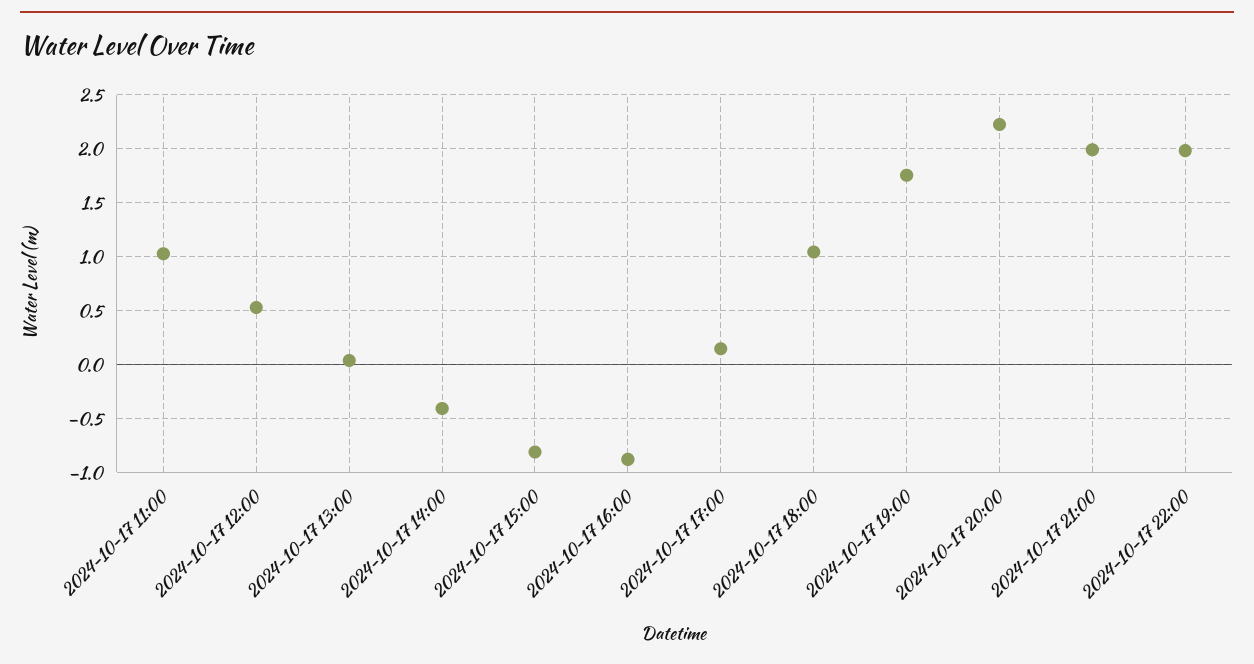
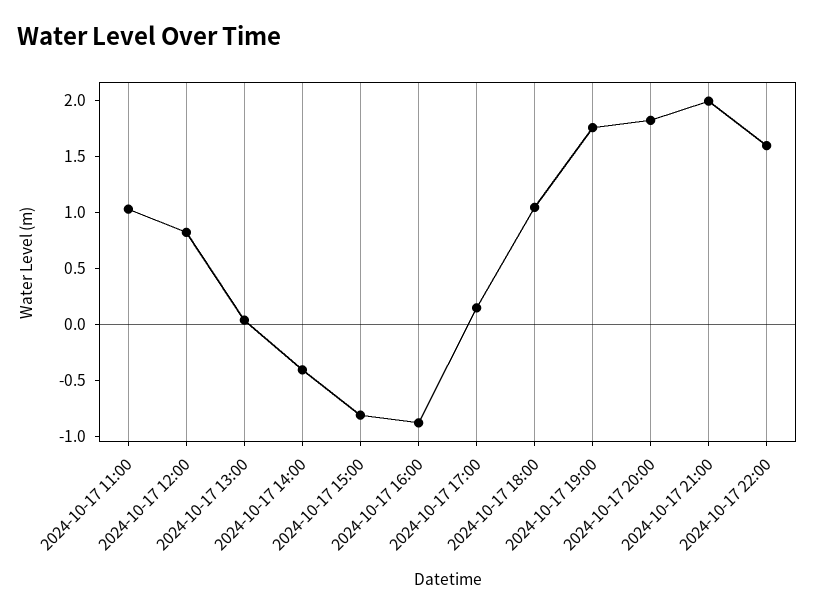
  {
    "2024-10-17 11:00": 1,
-   "2024-10-17 12:00": 0.5,
+   "2024-10-17 12:00": 0.8,
    "2024-10-17 13:00": 0,
    "2024-10-17 14:00": -0.4,
    "2024-10-17 15:00": -0.8,
    "2024-10-17 16:00": -0.9,
    "2024-10-17 17:00": 0.1,
    "2024-10-17 18:00": 1,
    "2024-10-17 19:00": 1.8,
-   "2024-10-17 20:00": 2.2,
+   "2024-10-17 20:00": 1.8,
    "2024-10-17 21:00": 2,
-   "2024-10-17 22:00": 2
+   "2024-10-17 22:00": 1.6
  }

